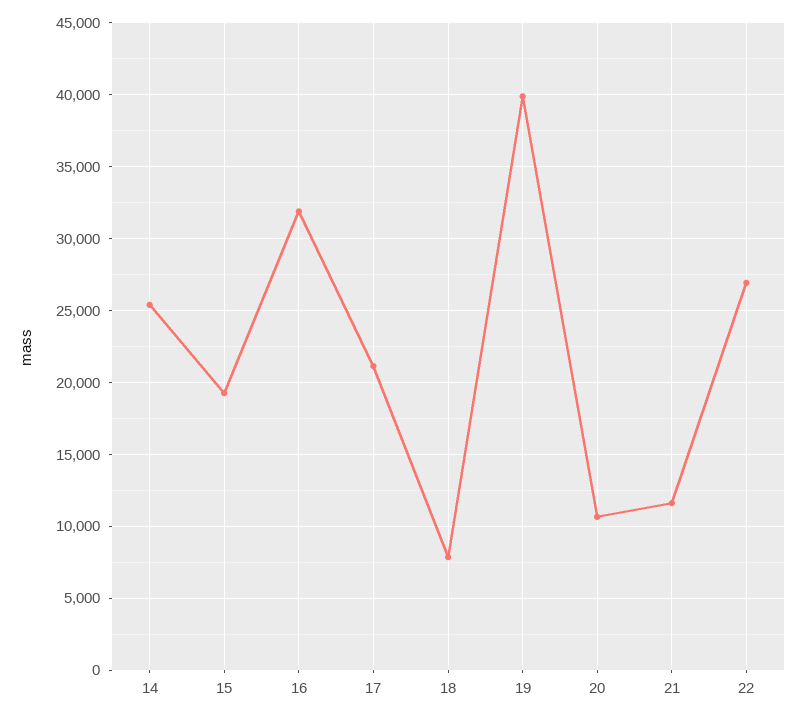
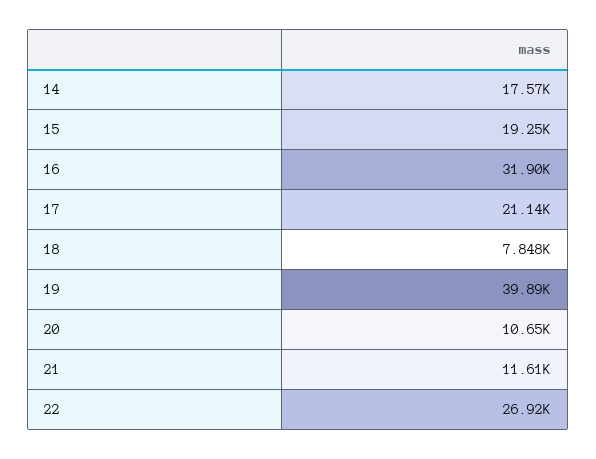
  {
-   "14": 25500,
+   "14": 17570,
    "15": 19250,
    "16": 31900,
    "17": 21140,
    "18": 7848,
    "19": 39890,
    "20": 10650,
    "21": 11610,
    "22": 26920
  }

